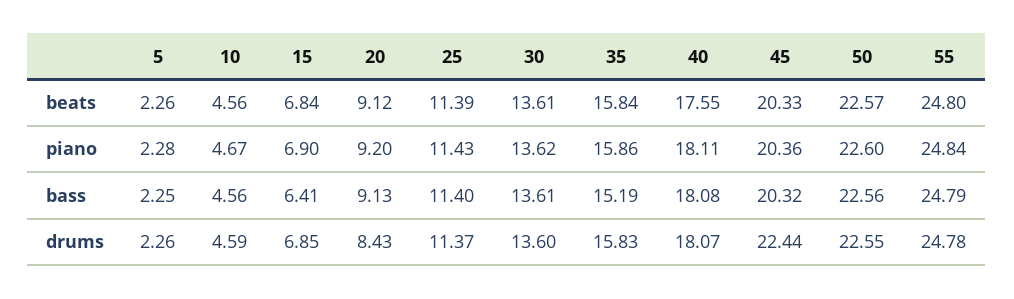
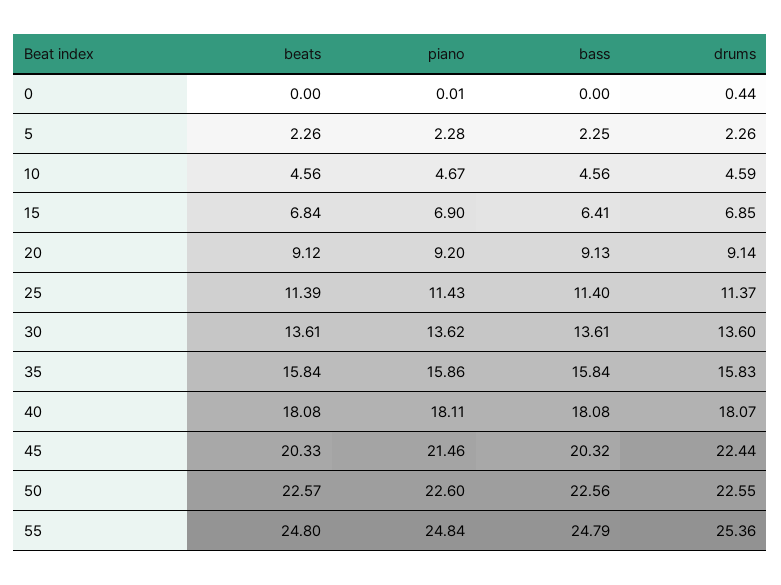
  {
    "5": {
      "beats": 2.26,
      "piano": 2.28,
      "bass": 2.25,
      "drums": 2.26
    },
    "10": {
      "beats": 4.56,
      "piano": 4.67,
      "bass": 4.56,
      "drums": 4.59
    },
    "15": {
      "beats": 6.84,
      "piano": 6.9,
      "bass": 6.41,
      "drums": 6.85
    },
    "20": {
      "beats": 9.12,
      "piano": 9.2,
      "bass": 9.13,
-     "drums": 8.43
+     "drums": 9.14
    },
    "25": {
      "beats": 11.39,
      "piano": 11.43,
      "bass": 11.4,
      "drums": 11.37
    },
    "30": {
      "beats": 13.61,
      "piano": 13.62,
      "bass": 13.61,
      "drums": 13.6
    },
    "35": {
      "beats": 15.84,
      "piano": 15.86,
-     "bass": 15.19,
+     "bass": 15.84,
      "drums": 15.83
    },
    "40": {
-     "beats": 17.55,
+     "beats": 18.08,
      "piano": 18.11,
      "bass": 18.08,
      "drums": 18.07
    },
    "45": {
      "beats": 20.33,
-     "piano": 20.36,
+     "piano": 21.46,
      "bass": 20.32,
      "drums": 22.44
    },
    "50": {
      "beats": 22.57,
      "piano": 22.6,
      "bass": 22.56,
      "drums": 22.55
    },
    "55": {
      "beats": 24.8,
      "piano": 24.84,
      "bass": 24.79,
-     "drums": 24.78
+     "drums": 25.36
-   }
+   },
+   "0": {
+     "beats": 0,
+     "piano": 0.01,
+     "bass": 0,
+     "drums": 0.44
+   }
  }

